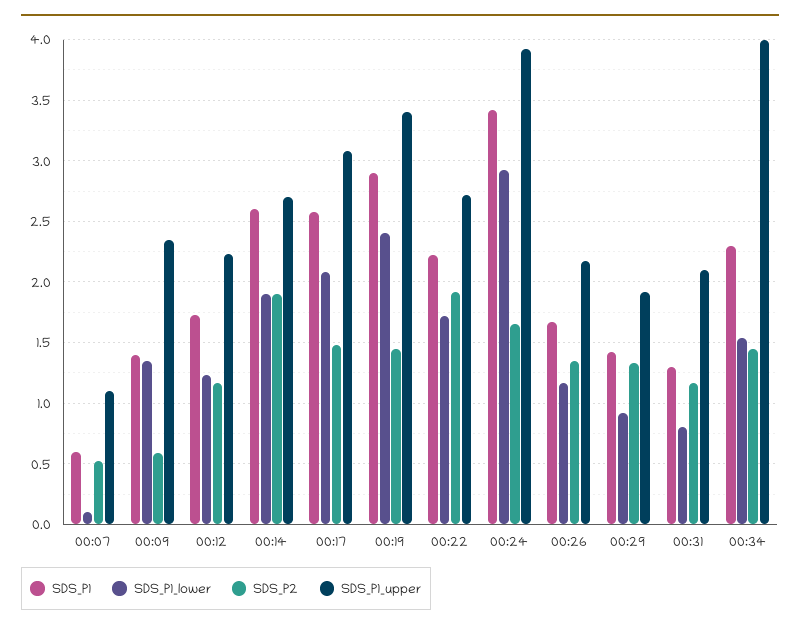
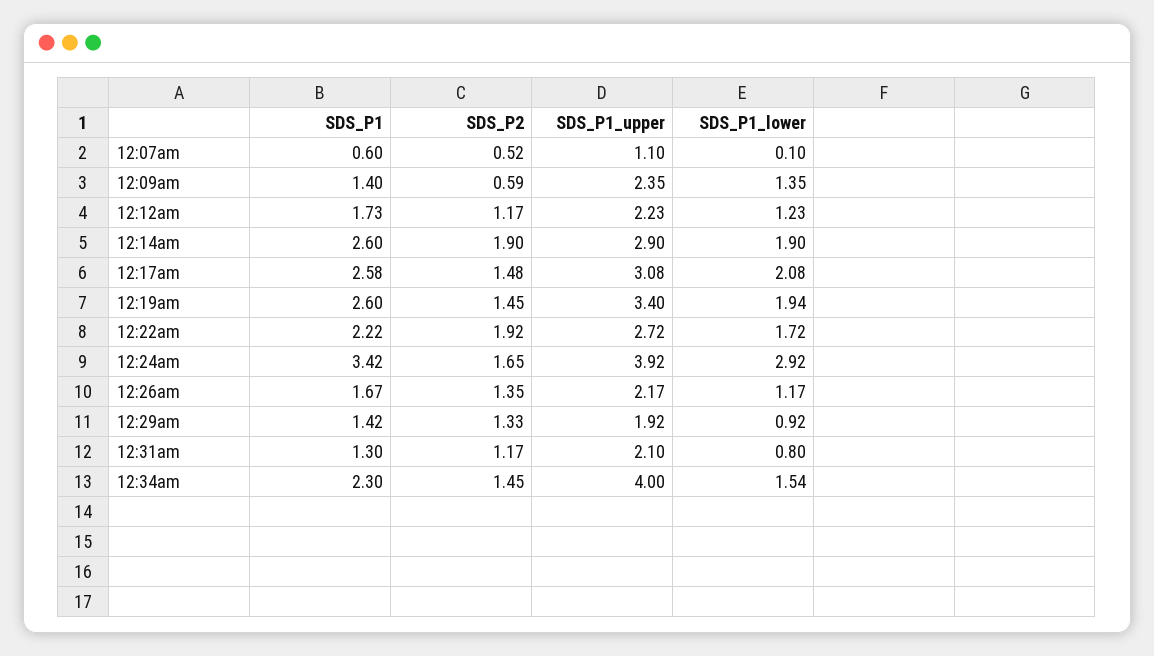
  {
    "SDS_P1": {
      "00:07": 0.6,
      "00:09": 1.4,
      "00:12": 1.73,
      "00:14": 2.6,
      "00:17": 2.58,
-     "00:19": 2.9,
+     "00:19": 2.6,
      "00:22": 2.22,
      "00:24": 3.42,
      "00:26": 1.67,
      "00:29": 1.42,
      "00:31": 1.3,
      "00:34": 2.3
    },
    "SDS_P1_lower": {
      "00:07": 0.1,
      "00:09": 1.35,
      "00:12": 1.23,
      "00:14": 1.9,
      "00:17": 2.08,
-     "00:19": 2.4,
+     "00:19": 1.94,
      "00:22": 1.72,
      "00:24": 2.92,
      "00:26": 1.17,
      "00:29": 0.92,
      "00:31": 0.8,
      "00:34": 1.54
    },
    "SDS_P2": {
      "00:07": 0.52,
      "00:09": 0.59,
      "00:12": 1.17,
      "00:14": 1.9,
      "00:17": 1.48,
      "00:19": 1.45,
      "00:22": 1.92,
      "00:24": 1.65,
      "00:26": 1.35,
      "00:29": 1.33,
      "00:31": 1.17,
      "00:34": 1.45
    },
    "SDS_P1_upper": {
      "00:07": 1.1,
      "00:09": 2.35,
      "00:12": 2.23,
-     "00:14": 2.7,
+     "00:14": 2.9,
      "00:17": 3.08,
      "00:19": 3.4,
      "00:22": 2.72,
      "00:24": 3.92,
      "00:26": 2.17,
      "00:29": 1.92,
      "00:31": 2.1,
      "00:34": 4
    }
  }

